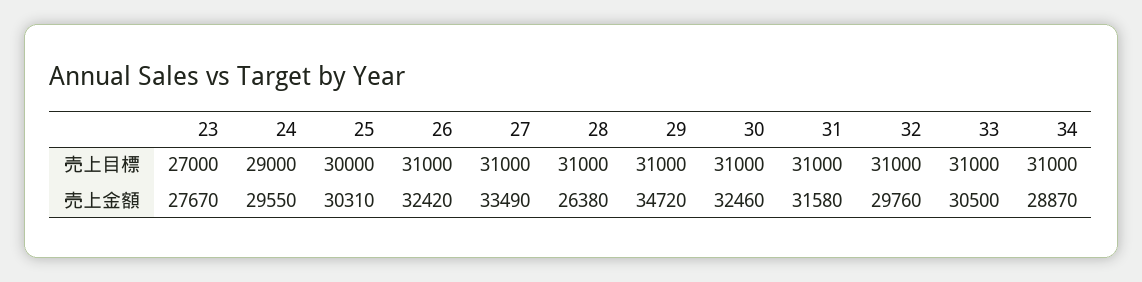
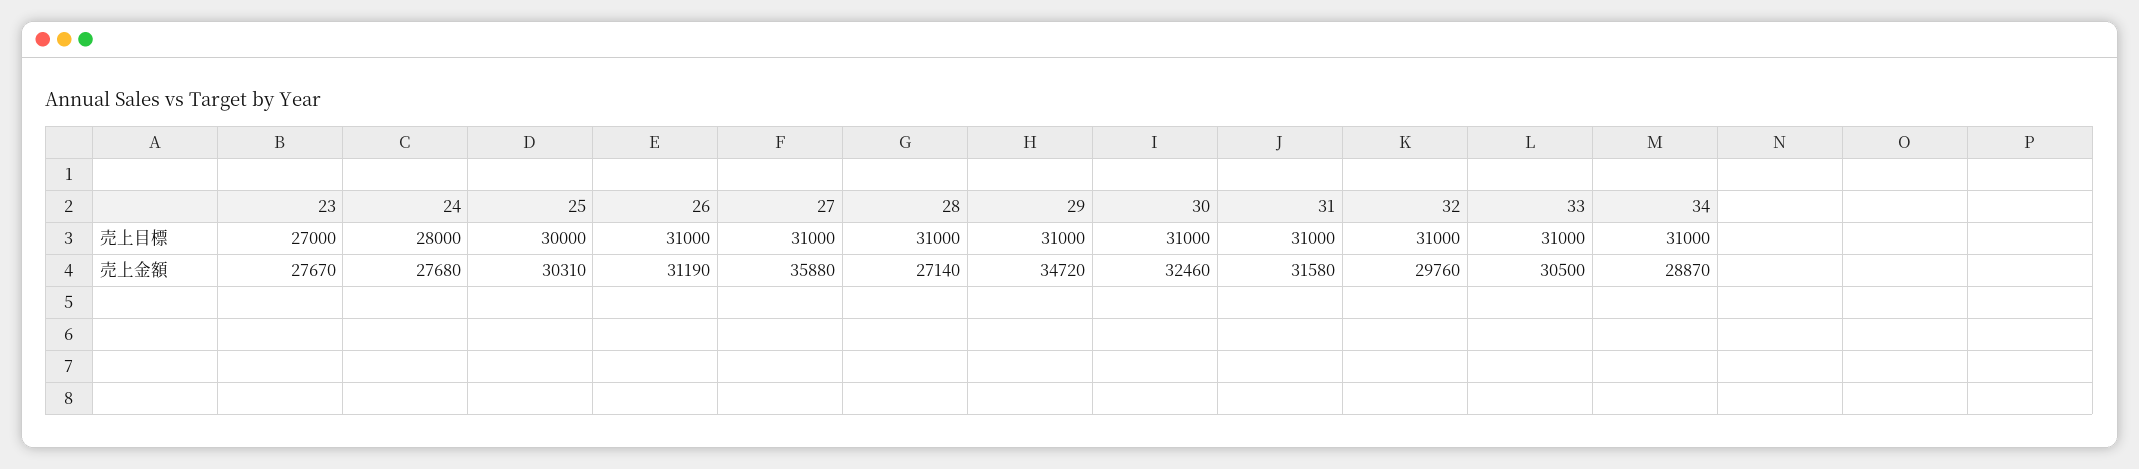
  {
    "23": {
      "売上目標": 27000,
      "売上金額": 27670
    },
    "24": {
-     "売上目標": 29000,
+     "売上目標": 28000,
-     "売上金額": 29550
+     "売上金額": 27680
    },
    "25": {
      "売上目標": 30000,
      "売上金額": 30310
    },
    "26": {
      "売上目標": 31000,
-     "売上金額": 32420
+     "売上金額": 31190
    },
    "27": {
      "売上目標": 31000,
-     "売上金額": 33490
+     "売上金額": 35880
    },
    "28": {
      "売上目標": 31000,
-     "売上金額": 26380
+     "売上金額": 27140
    },
    "29": {
      "売上目標": 31000,
      "売上金額": 34720
    },
    "30": {
      "売上目標": 31000,
      "売上金額": 32460
    },
    "31": {
      "売上目標": 31000,
      "売上金額": 31580
    },
    "32": {
      "売上目標": 31000,
      "売上金額": 29760
    },
    "33": {
      "売上目標": 31000,
      "売上金額": 30500
    },
    "34": {
      "売上目標": 31000,
      "売上金額": 28870
    }
  }

